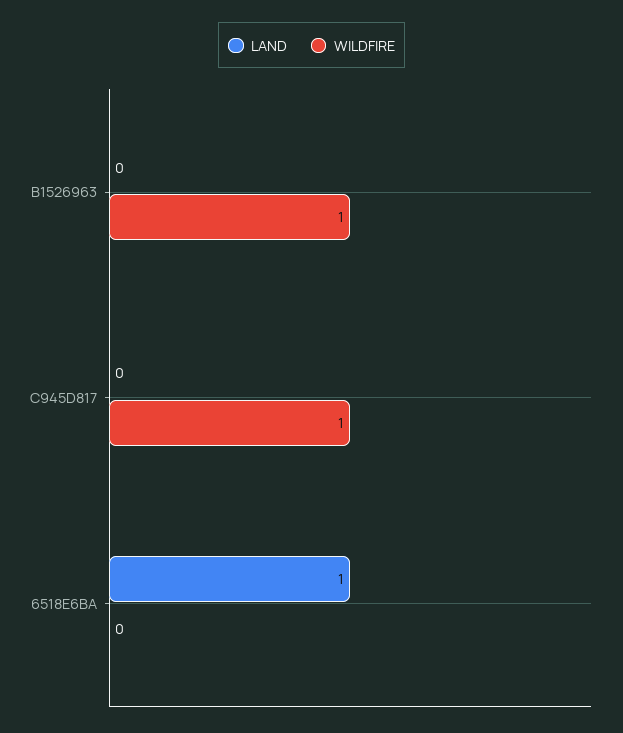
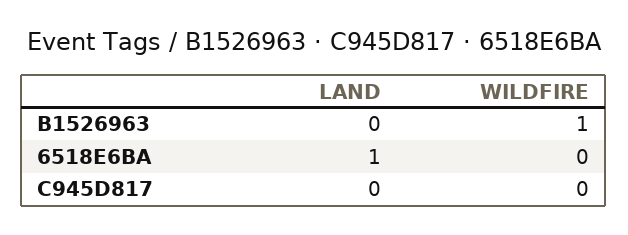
  {
    "LAND": {
      "B1526963": 0,
      "C945D817": 0,
      "6518E6BA": 1
    },
    "WILDFIRE": {
      "B1526963": 1,
-     "C945D817": 1,
+     "C945D817": 0,
      "6518E6BA": 0
    }
  }

